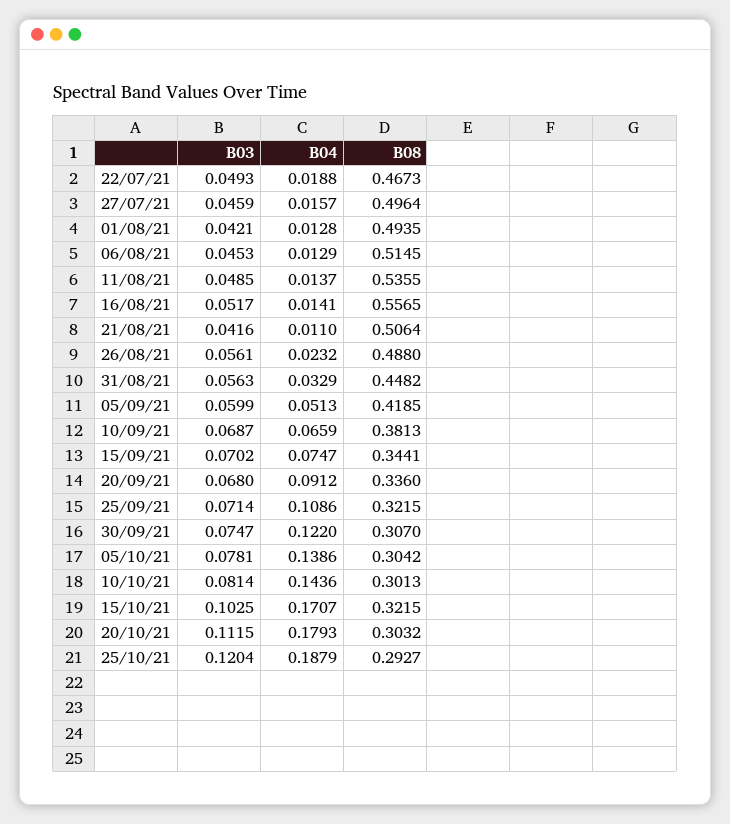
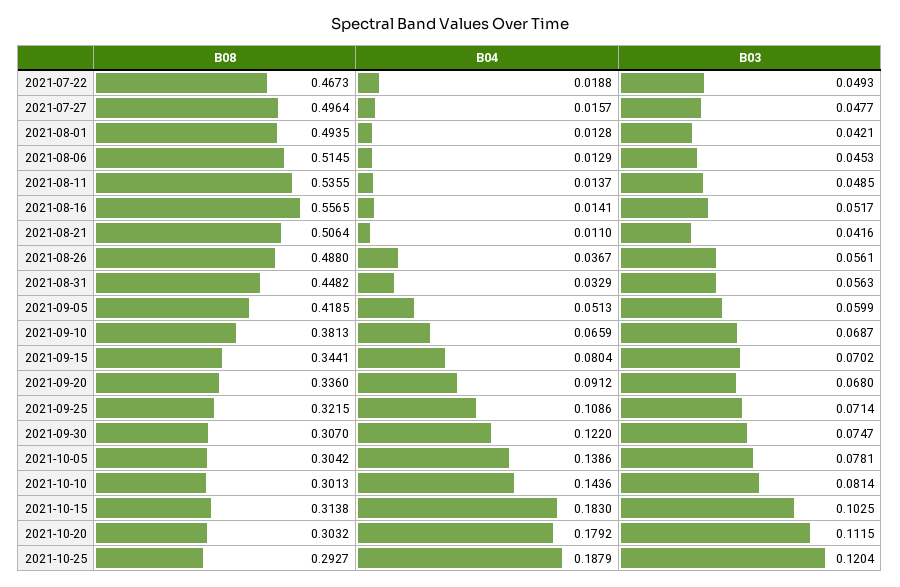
  {
    "B03": {
      "22/07/21": 0.0493,
-     "27/07/21": 0.0459,
+     "27/07/21": 0.0477,
      "01/08/21": 0.0421,
      "06/08/21": 0.0453,
      "11/08/21": 0.0485,
      "16/08/21": 0.0517,
      "21/08/21": 0.0416,
      "26/08/21": 0.0561,
      "31/08/21": 0.0563,
      "05/09/21": 0.0599,
      "10/09/21": 0.0687,
      "15/09/21": 0.0702,
      "20/09/21": 0.068,
      "25/09/21": 0.0714,
      "30/09/21": 0.0747,
      "05/10/21": 0.0781,
      "10/10/21": 0.0814,
      "15/10/21": 0.1025,
      "20/10/21": 0.1115,
      "25/10/21": 0.1204
    },
    "B04": {
      "22/07/21": 0.0188,
      "27/07/21": 0.0157,
      "01/08/21": 0.0128,
      "06/08/21": 0.0129,
      "11/08/21": 0.0137,
      "16/08/21": 0.0141,
      "21/08/21": 0.011,
-     "26/08/21": 0.0232,
+     "26/08/21": 0.0367,
      "31/08/21": 0.0329,
      "05/09/21": 0.0513,
      "10/09/21": 0.0659,
-     "15/09/21": 0.0747,
+     "15/09/21": 0.0804,
      "20/09/21": 0.0912,
      "25/09/21": 0.1086,
      "30/09/21": 0.122,
      "05/10/21": 0.1386,
      "10/10/21": 0.1436,
-     "15/10/21": 0.1707,
+     "15/10/21": 0.183,
-     "20/10/21": 0.1793,
+     "20/10/21": 0.1792,
      "25/10/21": 0.1879
    },
    "B08": {
      "22/07/21": 0.4673,
      "27/07/21": 0.4964,
      "01/08/21": 0.4935,
      "06/08/21": 0.5145,
      "11/08/21": 0.5355,
      "16/08/21": 0.5565,
      "21/08/21": 0.5064,
      "26/08/21": 0.488,
      "31/08/21": 0.4482,
      "05/09/21": 0.4185,
      "10/09/21": 0.3813,
      "15/09/21": 0.3441,
      "20/09/21": 0.336,
      "25/09/21": 0.3215,
      "30/09/21": 0.307,
      "05/10/21": 0.3042,
      "10/10/21": 0.3013,
-     "15/10/21": 0.3215,
+     "15/10/21": 0.3138,
      "20/10/21": 0.3032,
      "25/10/21": 0.2927
    }
  }

